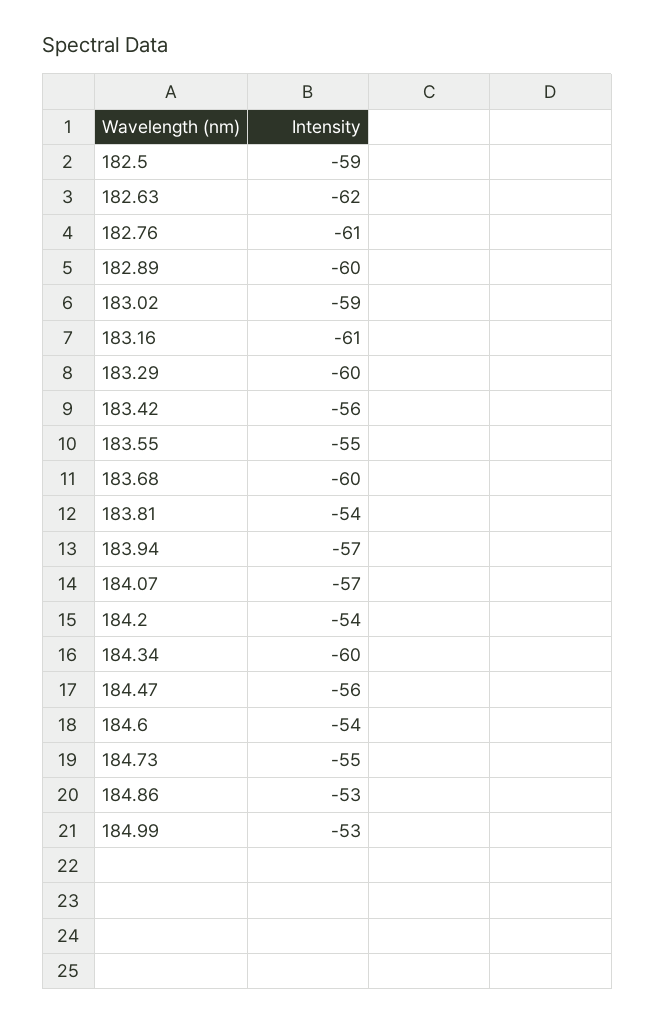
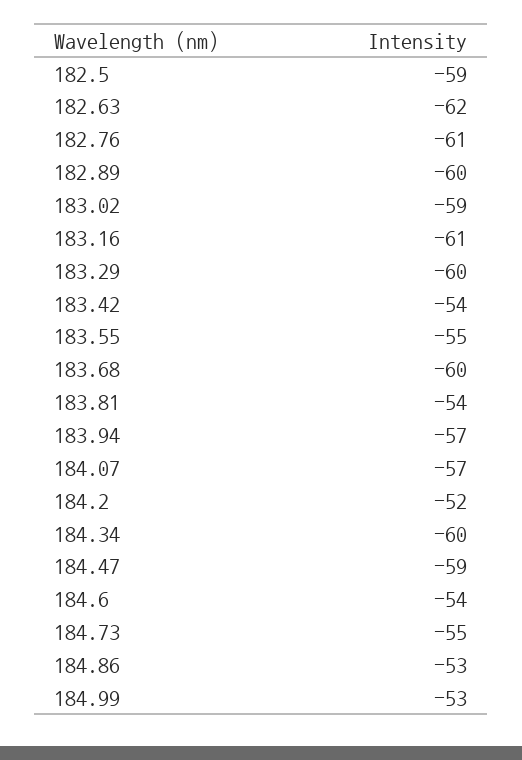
  {
    "182.5": -59,
    "182.63": -62,
    "182.76": -61,
    "182.89": -60,
    "183.02": -59,
    "183.16": -61,
    "183.29": -60,
-   "183.42": -56,
+   "183.42": -54,
    "183.55": -55,
    "183.68": -60,
    "183.81": -54,
    "183.94": -57,
    "184.07": -57,
-   "184.2": -54,
+   "184.2": -52,
    "184.34": -60,
-   "184.47": -56,
+   "184.47": -59,
    "184.6": -54,
    "184.73": -55,
    "184.86": -53,
    "184.99": -53
  }

